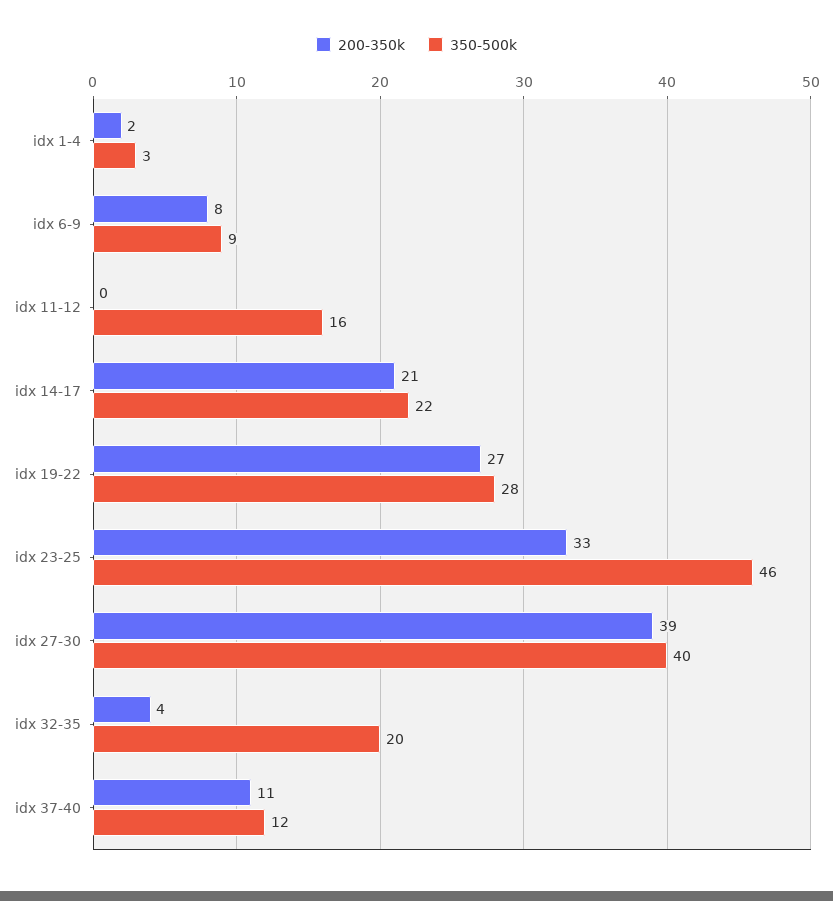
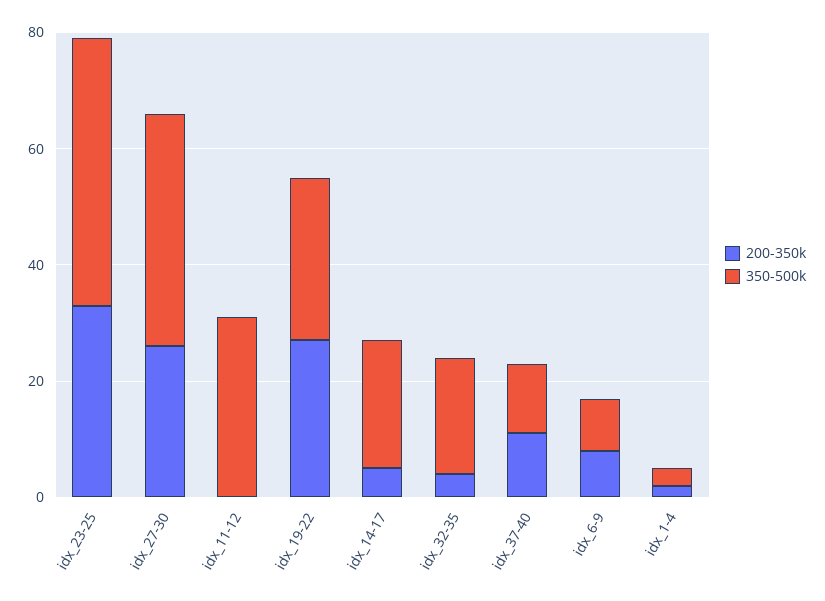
  {
    "200-350k": {
      "idx 1-4": 2,
      "idx 6-9": 8,
      "idx 11-12": 0,
-     "idx 14-17": 21,
+     "idx 14-17": 5,
      "idx 19-22": 27,
      "idx 23-25": 33,
-     "idx 27-30": 39,
+     "idx 27-30": 25,
      "idx 32-35": 4,
      "idx 37-40": 11
    },
    "350-500k": {
      "idx 1-4": 3,
      "idx 6-9": 9,
-     "idx 11-12": 16,
+     "idx 11-12": 30,
      "idx 14-17": 22,
      "idx 19-22": 28,
      "idx 23-25": 46,
      "idx 27-30": 40,
      "idx 32-35": 20,
      "idx 37-40": 12
    }
  }

